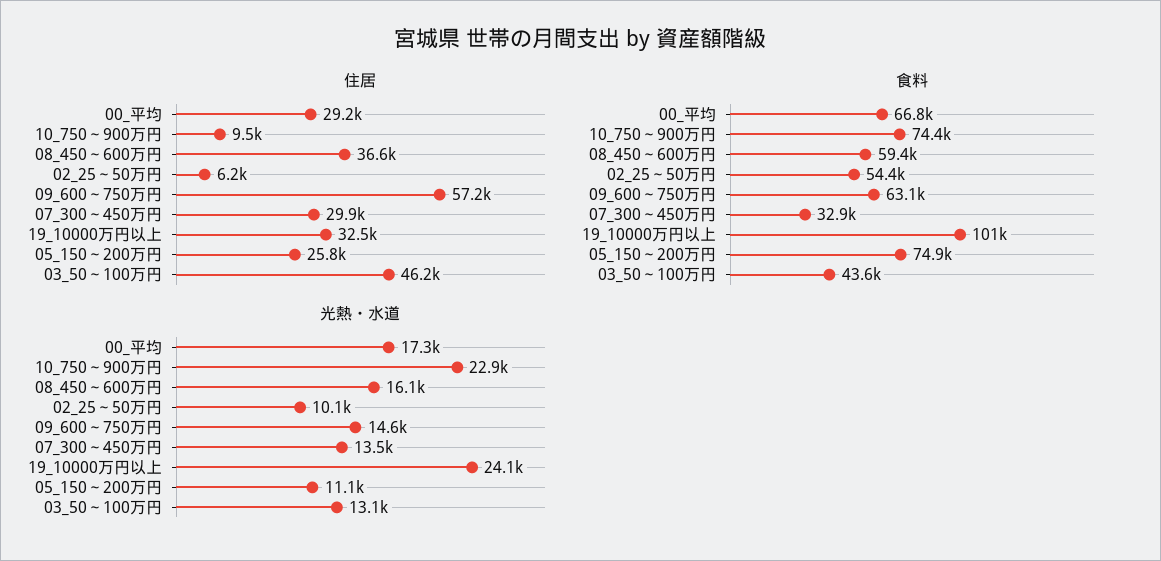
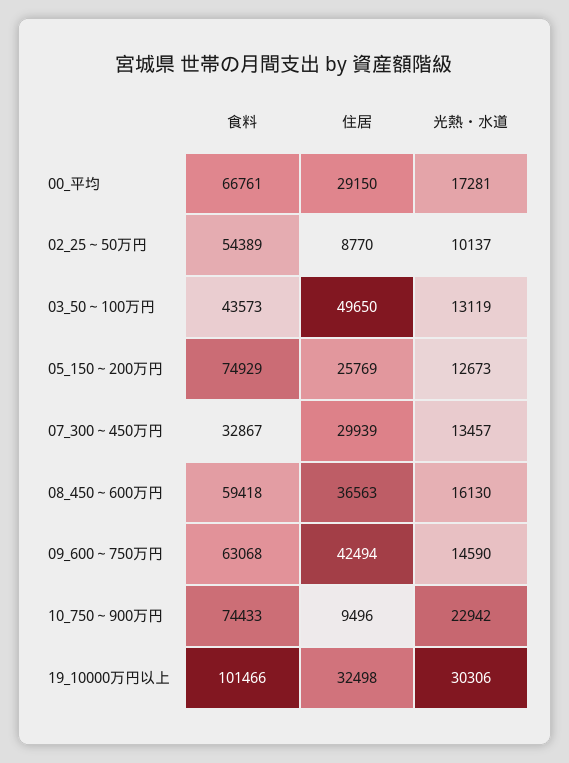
  {
    "住居": {
      "00_平均": 29150,
      "10_750～900万円": 9496,
      "08_450～600万円": 36563,
-     "02_25～50万円": 6200,
+     "02_25～50万円": 8770,
-     "09_600～750万円": 57200,
+     "09_600～750万円": 42494,
      "07_300～450万円": 29939,
      "19_10000万円以上": 32498,
      "05_150～200万円": 25769,
-     "03_50～100万円": 46200
+     "03_50～100万円": 49650
    },
    "食料": {
      "00_平均": 66761,
      "10_750～900万円": 74433,
      "08_450～600万円": 59418,
      "02_25～50万円": 54389,
      "09_600～750万円": 63068,
      "07_300～450万円": 32867,
      "19_10000万円以上": 101466,
      "05_150～200万円": 74929,
      "03_50～100万円": 43573
    },
    "光熱・水道": {
      "00_平均": 17281,
      "10_750～900万円": 22942,
      "08_450～600万円": 16130,
      "02_25～50万円": 10137,
      "09_600～750万円": 14590,
      "07_300～450万円": 13457,
-     "19_10000万円以上": 24100,
+     "19_10000万円以上": 30306,
-     "05_150～200万円": 11100,
+     "05_150～200万円": 12673,
      "03_50～100万円": 13119
    }
  }

